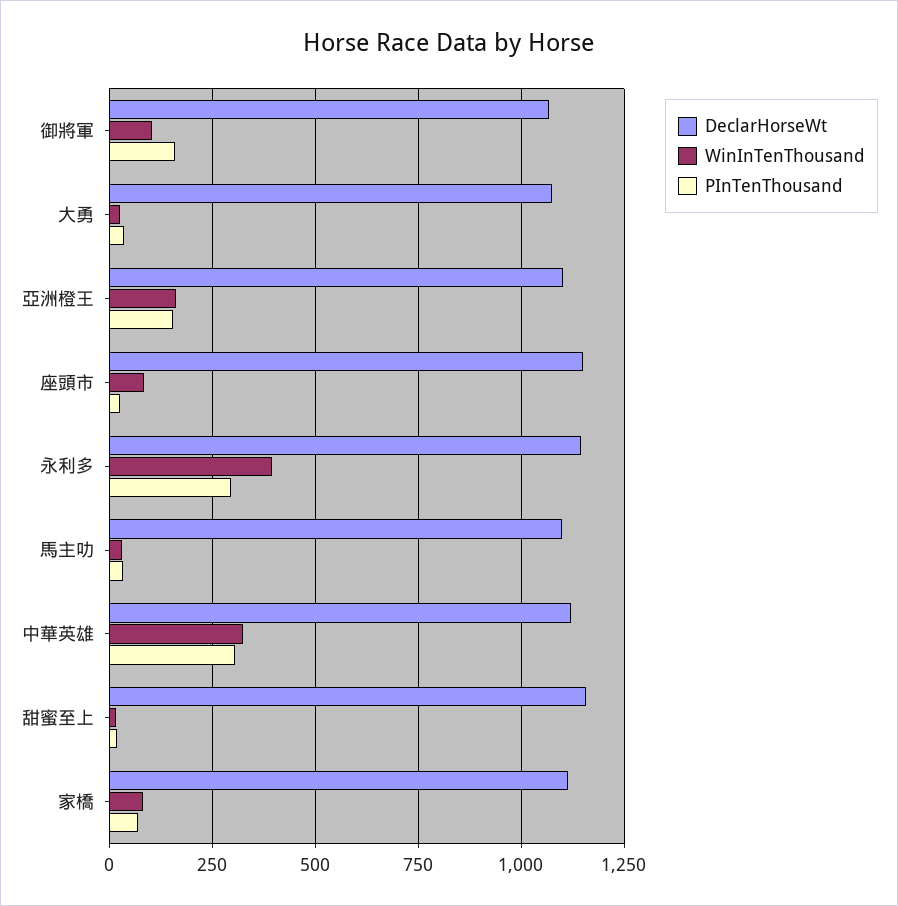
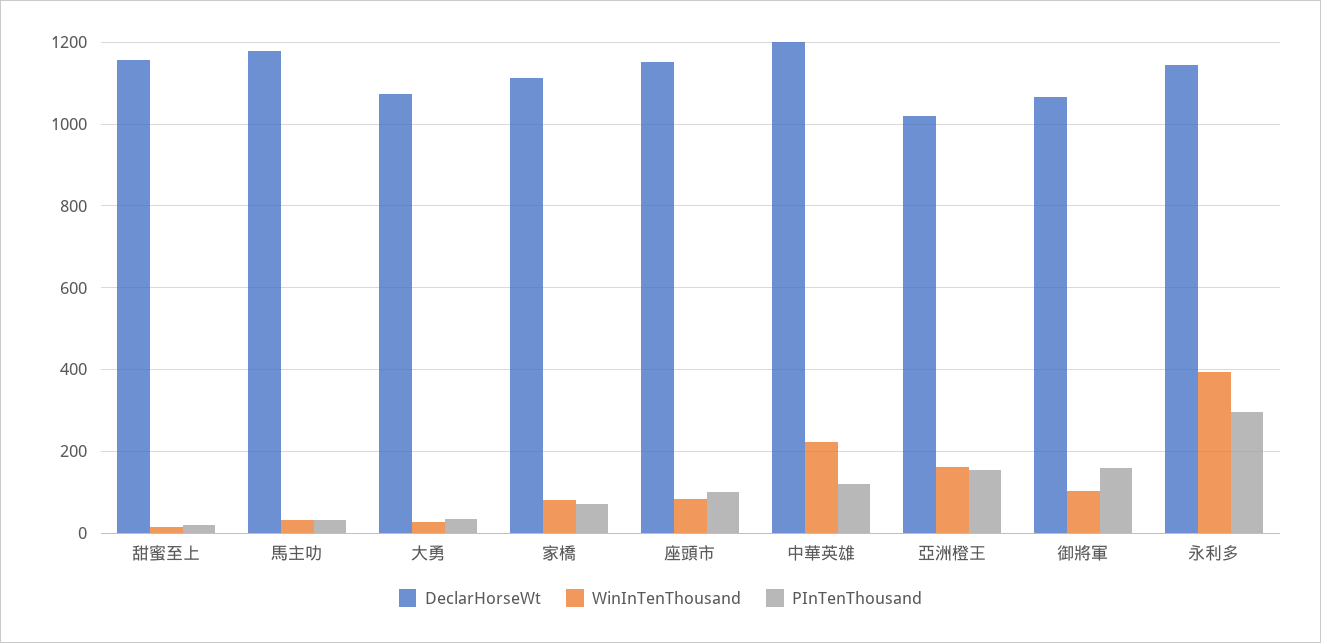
  {
    "DeclarHorseWt": {
      "御將軍": 1060,
      "大勇": 1080,
-     "亞洲橙王": 1100,
+     "亞洲橙王": 1020,
      "座頭市": 1160,
      "永利多": 1140,
-     "馬主叻": 1100,
+     "馬主叻": 1180,
-     "中華英雄": 1125,
+     "中華英雄": 1200,
      "甜蜜至上": 1160,
      "家橋": 1120
    },
    "WinInTenThousand": {
      "御將軍": 100,
      "大勇": 20,
      "亞洲橙王": 160,
      "座頭市": 80,
      "永利多": 400,
      "馬主叻": 40,
-     "中華英雄": 325,
+     "中華英雄": 220,
      "甜蜜至上": 20,
      "家橋": 80
    },
    "PInTenThousand": {
      "御將軍": 160,
      "大勇": 40,
      "亞洲橙王": 160,
-     "座頭市": 25,
+     "座頭市": 100,
      "永利多": 300,
      "馬主叻": 40,
-     "中華英雄": 300,
+     "中華英雄": 120,
      "甜蜜至上": 20,
      "家橋": 80
    }
  }

